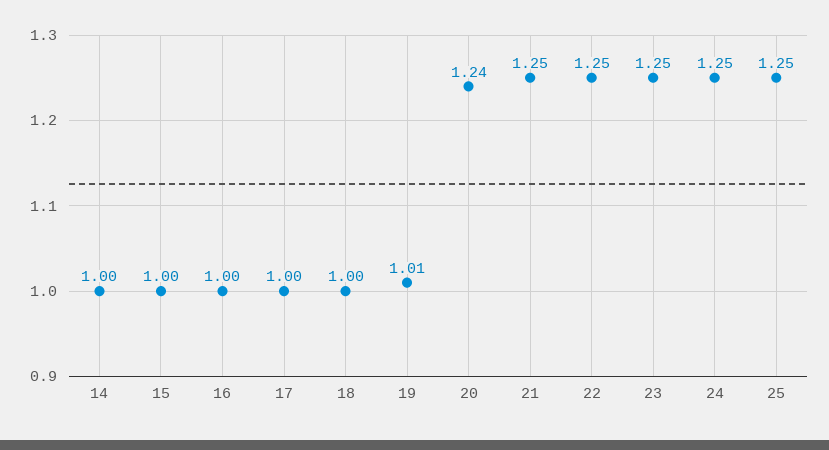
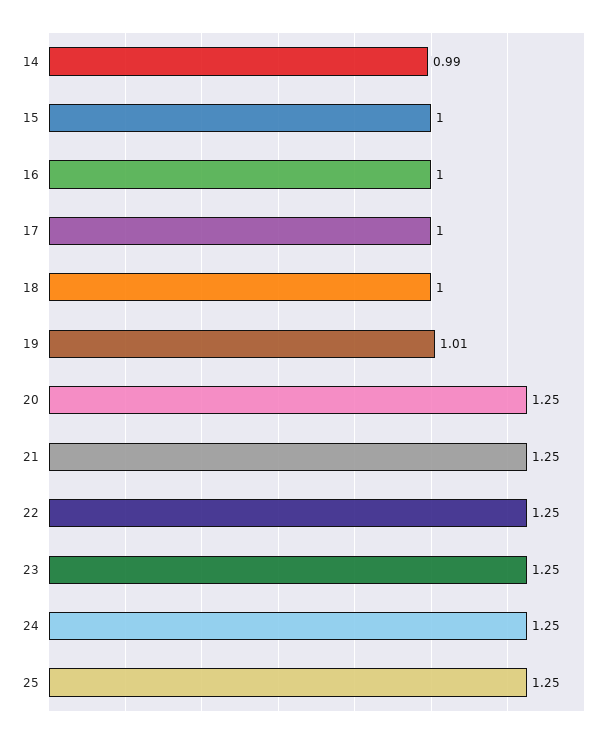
  {
-   "14": 1,
+   "14": 0.99,
    "15": 1,
    "16": 1,
    "17": 1,
    "18": 1,
    "19": 1.01,
-   "20": 1.24,
+   "20": 1.25,
    "21": 1.25,
    "22": 1.25,
    "23": 1.25,
    "24": 1.25,
    "25": 1.25
  }

